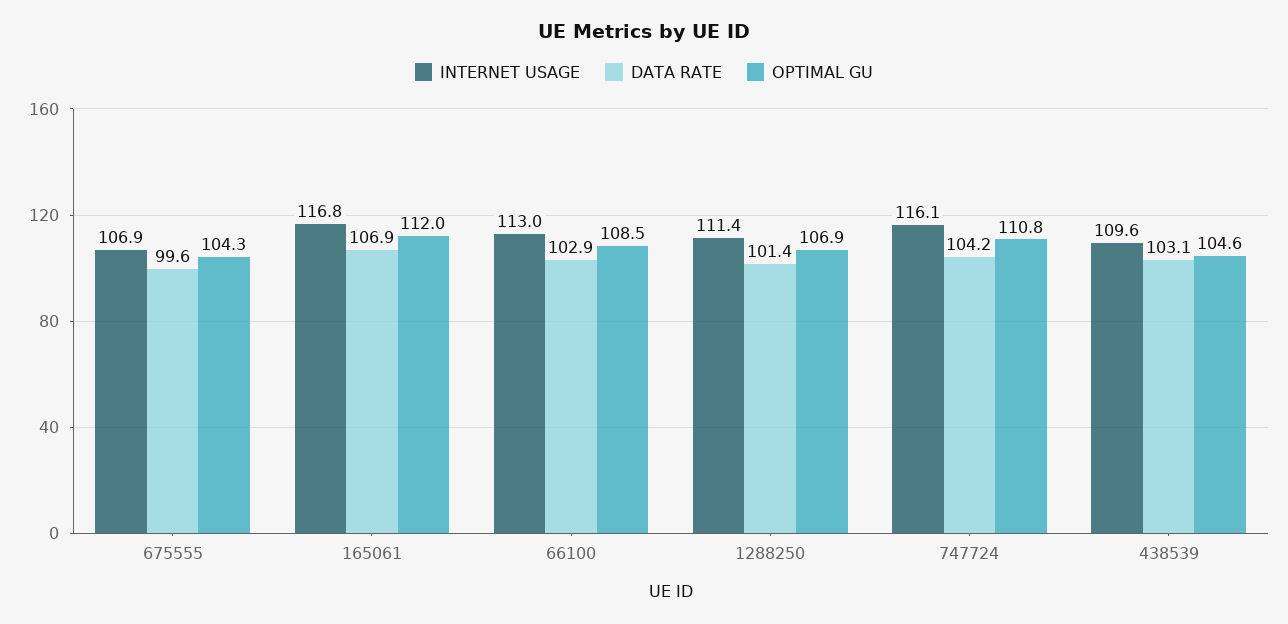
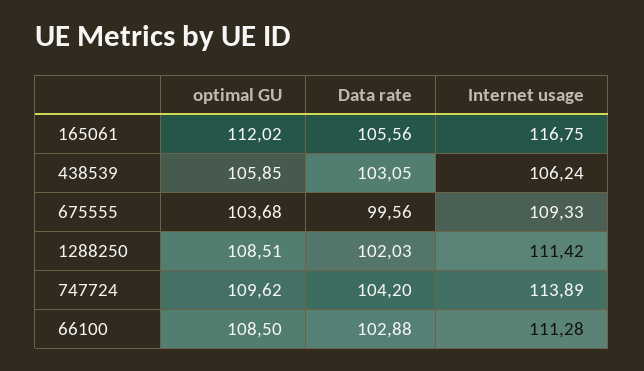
  {
    "INTERNET USAGE": {
-     "675555": 106.9,
+     "675555": 109.33,
      "165061": 116.75,
-     "66100": 113,
+     "66100": 111.28,
      "1288250": 111.42,
-     "747724": 116.1,
+     "747724": 113.89,
-     "438539": 109.6
+     "438539": 106.24
    },
    "DATA RATE": {
      "675555": 99.56,
-     "165061": 106.9,
+     "165061": 105.56,
      "66100": 102.88,
-     "1288250": 101.4,
+     "1288250": 102.03,
      "747724": 104.2,
      "438539": 103.05
    },
    "OPTIMAL GU": {
-     "675555": 104.3,
+     "675555": 103.68,
      "165061": 112.02,
      "66100": 108.5,
-     "1288250": 106.9,
+     "1288250": 108.51,
-     "747724": 110.8,
+     "747724": 109.62,
-     "438539": 104.6
+     "438539": 105.85
    }
  }

